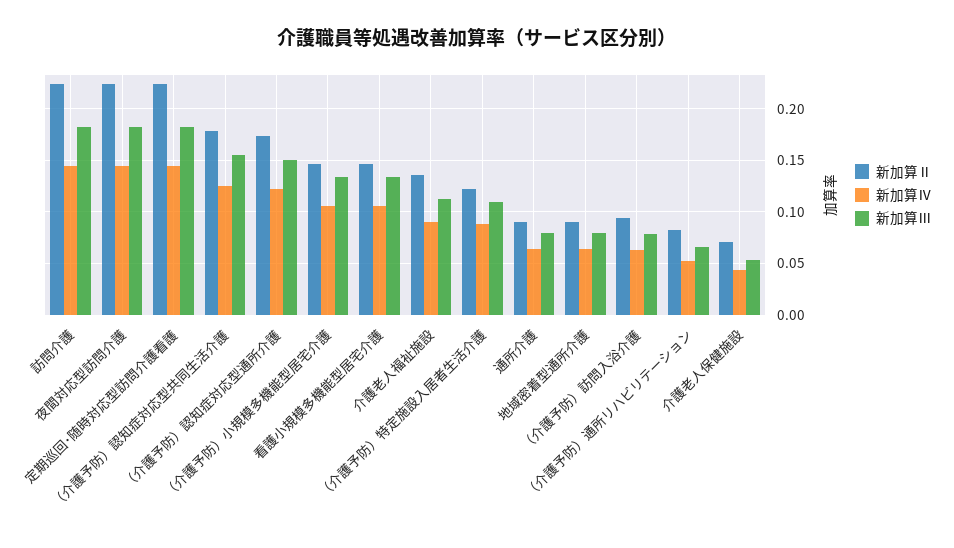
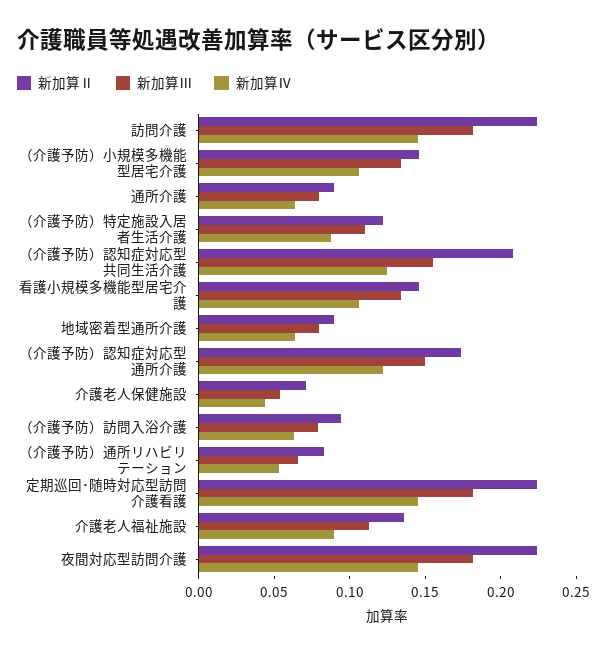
  {
    "新加算Ⅱ": {
      "訪問介護": 0.22,
      "夜間対応型訪問介護": 0.22,
      "定期巡回･随時対応型訪問介護看護": 0.22,
-     "（介護予防）認知症対応型共同生活介護": 0.18,
+     "（介護予防）認知症対応型共同生活介護": 0.21,
      "（介護予防）認知症対応型通所介護": 0.17,
      "（介護予防）小規模多機能型居宅介護": 0.15,
      "看護小規模多機能型居宅介護": 0.15,
      "介護老人福祉施設": 0.14,
      "（介護予防）特定施設入居者生活介護": 0.12,
      "通所介護": 0.09,
      "地域密着型通所介護": 0.09,
      "（介護予防）訪問入浴介護": 0.09,
      "（介護予防）通所リハビリテーション": 0.08,
      "介護老人保健施設": 0.07
    },
    "新加算Ⅳ": {
      "訪問介護": 0.15,
      "夜間対応型訪問介護": 0.15,
      "定期巡回･随時対応型訪問介護看護": 0.15,
      "（介護予防）認知症対応型共同生活介護": 0.13,
      "（介護予防）認知症対応型通所介護": 0.12,
      "（介護予防）小規模多機能型居宅介護": 0.11,
      "看護小規模多機能型居宅介護": 0.11,
      "介護老人福祉施設": 0.09,
      "（介護予防）特定施設入居者生活介護": 0.09,
      "通所介護": 0.06,
      "地域密着型通所介護": 0.06,
      "（介護予防）訪問入浴介護": 0.06,
      "（介護予防）通所リハビリテーション": 0.05,
      "介護老人保健施設": 0.04
    },
    "新加算Ⅲ": {
      "訪問介護": 0.18,
      "夜間対応型訪問介護": 0.18,
      "定期巡回･随時対応型訪問介護看護": 0.18,
      "（介護予防）認知症対応型共同生活介護": 0.16,
      "（介護予防）認知症対応型通所介護": 0.15,
      "（介護予防）小規模多機能型居宅介護": 0.13,
      "看護小規模多機能型居宅介護": 0.13,
      "介護老人福祉施設": 0.11,
      "（介護予防）特定施設入居者生活介護": 0.11,
      "通所介護": 0.08,
      "地域密着型通所介護": 0.08,
      "（介護予防）訪問入浴介護": 0.08,
      "（介護予防）通所リハビリテーション": 0.07,
      "介護老人保健施設": 0.05
    }
  }

